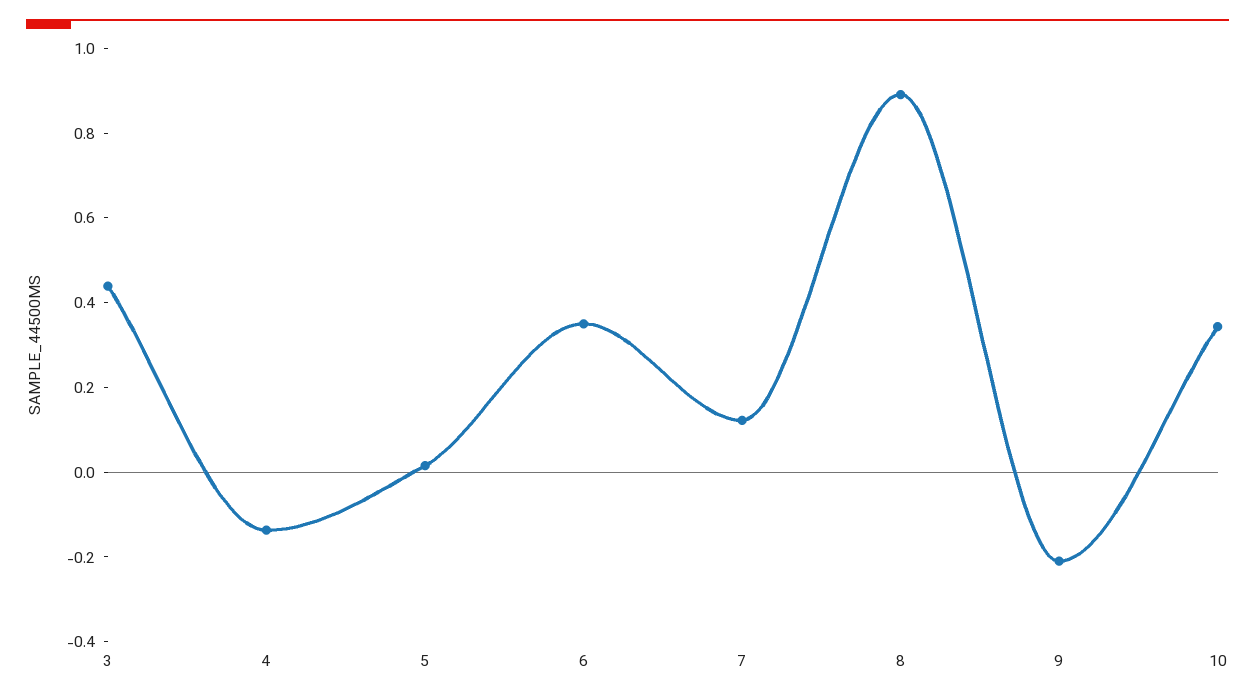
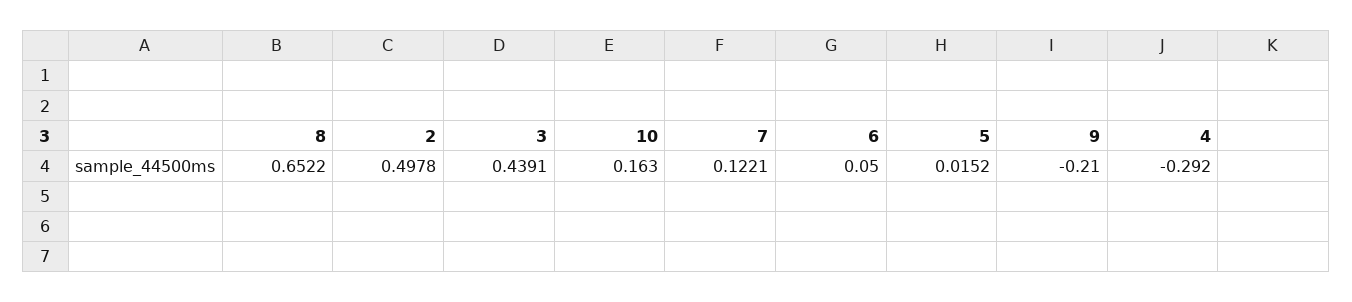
  {
    "3": 0.4391,
-   "4": -0.15,
+   "4": -0.292,
    "5": 0.0152,
-   "6": 0.35,
+   "6": 0.05,
    "7": 0.1221,
-   "8": 0.9,
+   "8": 0.6522,
    "9": -0.21,
-   "10": 0.35
+   "10": 0.163,
+   "2": 0.4978
  }

